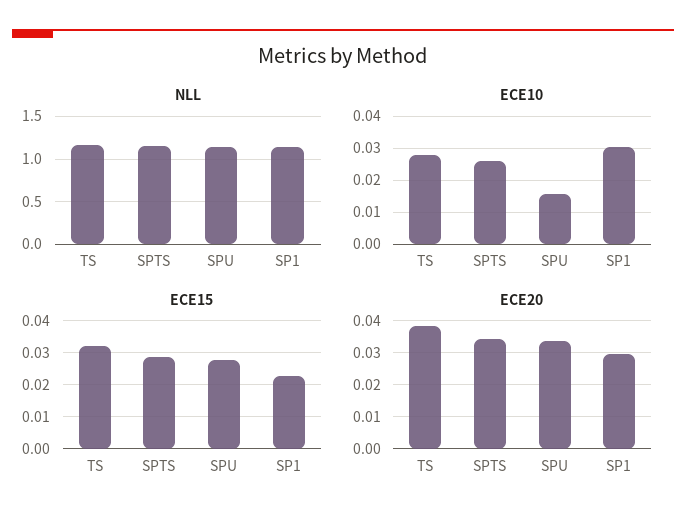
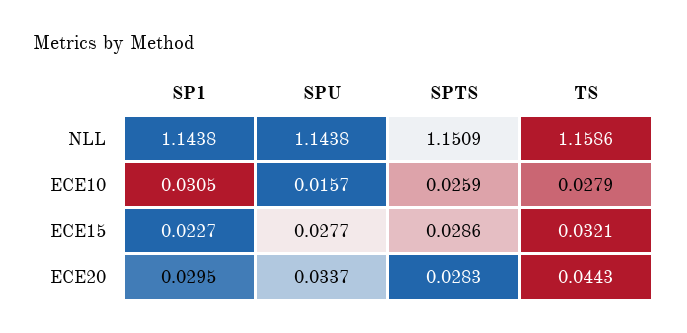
  {
    "NLL": {
      "TS": 1.1586,
      "SPTS": 1.1509,
      "SPU": 1.1438,
      "SP1": 1.1438
    },
    "ECE10": {
      "TS": 0.0279,
      "SPTS": 0.0259,
      "SPU": 0.0157,
      "SP1": 0.0305
    },
    "ECE15": {
      "TS": 0.0321,
      "SPTS": 0.0286,
      "SPU": 0.0277,
      "SP1": 0.0227
    },
    "ECE20": {
-     "TS": 0.038,
+     "TS": 0.0443,
-     "SPTS": 0.034,
+     "SPTS": 0.0283,
      "SPU": 0.0337,
      "SP1": 0.0295
    }
  }

